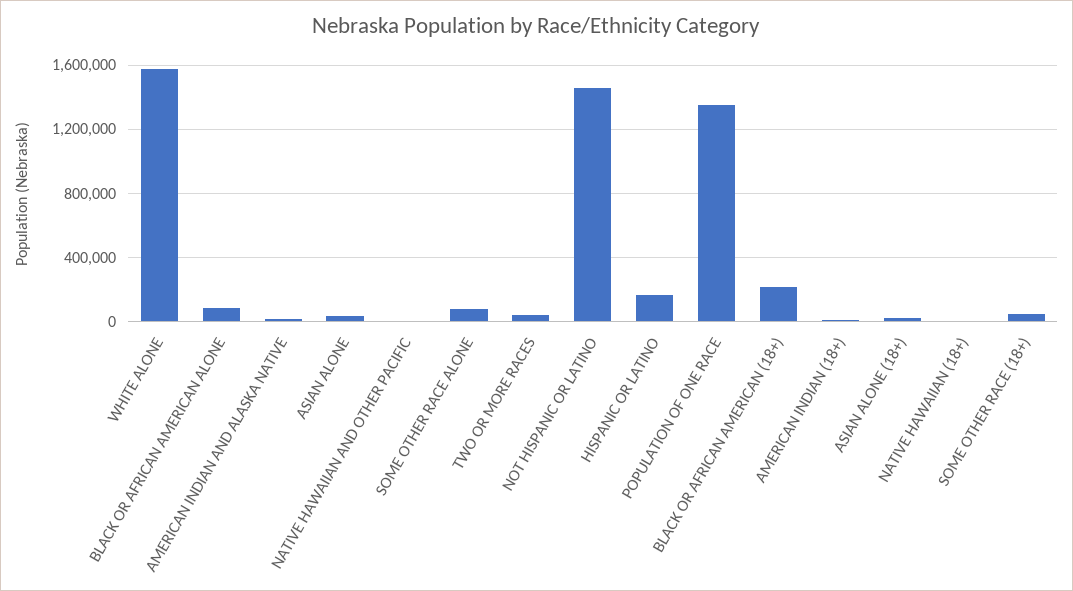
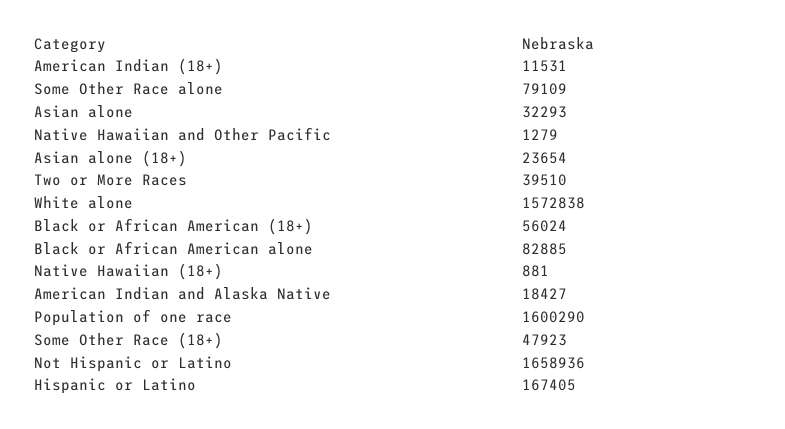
  {
    "WHITE ALONE": 1572838,
    "BLACK OR AFRICAN AMERICAN ALONE": 82885,
    "AMERICAN INDIAN AND ALASKA NATIVE": 18427,
    "ASIAN ALONE": 32293,
    "NATIVE HAWAIIAN AND OTHER PACIFIC": 1279,
    "SOME OTHER RACE ALONE": 79109,
    "TWO OR MORE RACES": 39510,
-   "NOT HISPANIC OR LATINO": 1450000,
+   "NOT HISPANIC OR LATINO": 1658936,
    "HISPANIC OR LATINO": 167405,
-   "POPULATION OF ONE RACE": 1350000,
+   "POPULATION OF ONE RACE": 1600290,
-   "BLACK OR AFRICAN AMERICAN (18+)": 200000,
+   "BLACK OR AFRICAN AMERICAN (18+)": 56024,
    "AMERICAN INDIAN (18+)": 11531,
    "ASIAN ALONE (18+)": 23654,
    "NATIVE HAWAIIAN (18+)": 881,
    "SOME OTHER RACE (18+)": 47923
  }

